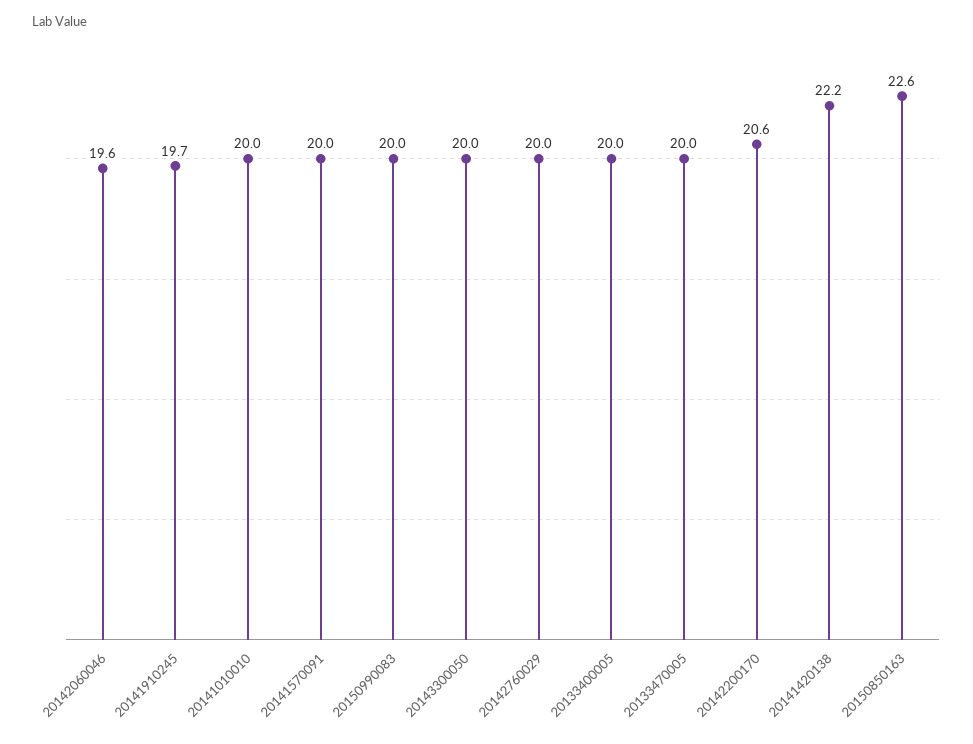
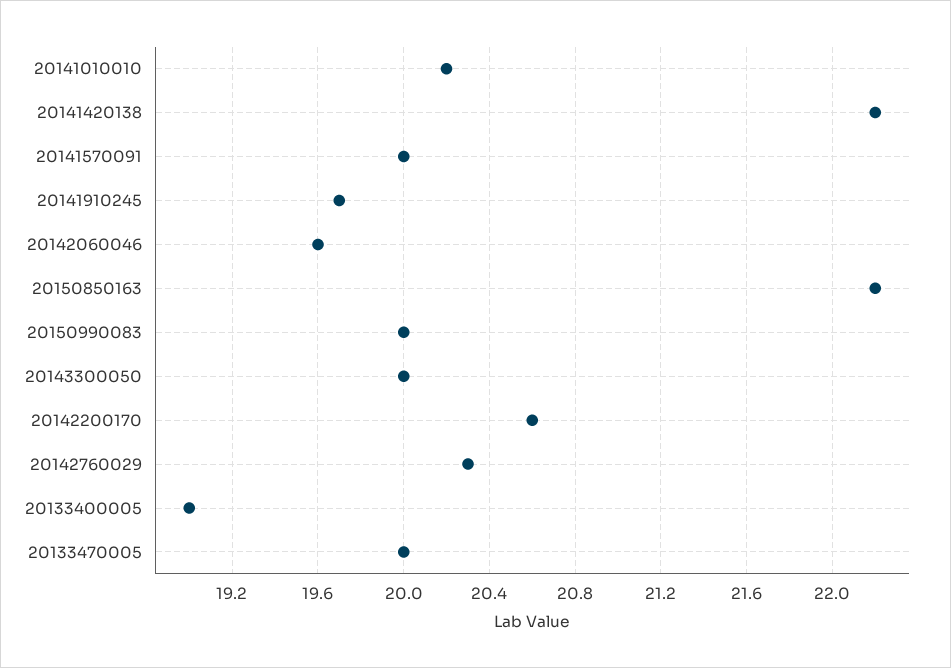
  {
    "20142060046": 19.6,
    "20141910245": 19.7,
-   "20141010010": 20,
+   "20141010010": 20.2,
    "20141570091": 20,
    "20150990083": 20,
    "20143300050": 20,
-   "20142760029": 20,
+   "20142760029": 20.3,
-   "20133400005": 20,
+   "20133400005": 19,
    "20133470005": 20,
    "20142200170": 20.6,
    "20141420138": 22.2,
-   "20150850163": 22.6
+   "20150850163": 22.2
  }

